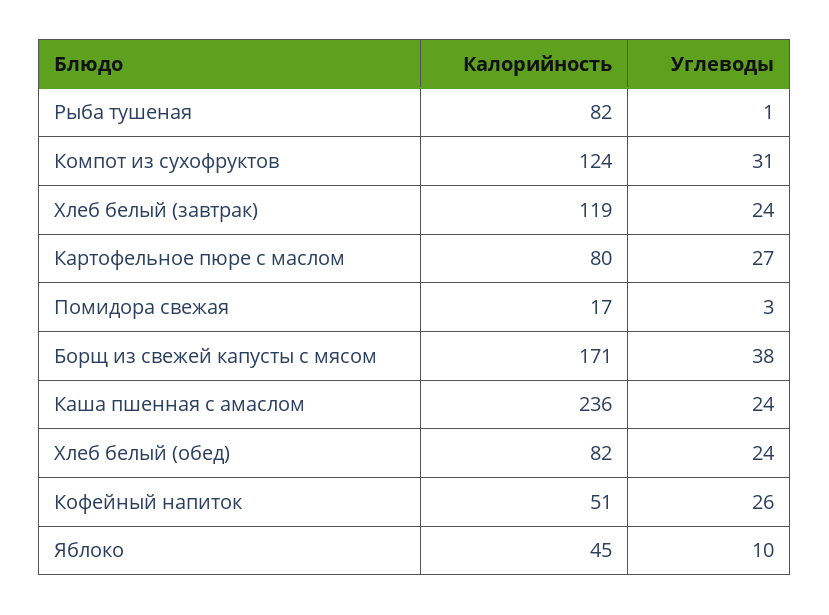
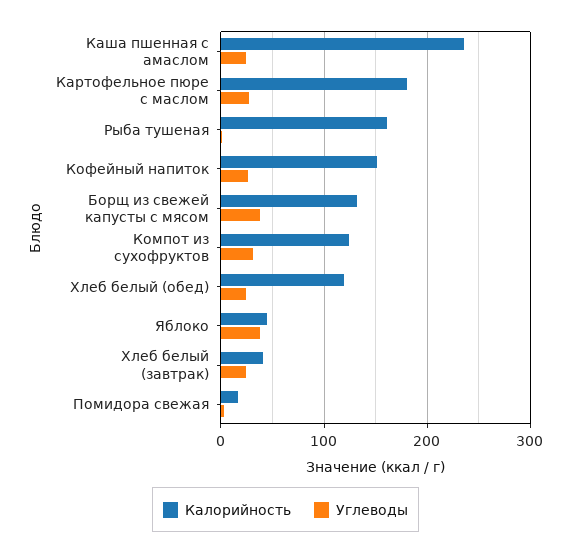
  {
    "Калорийность": {
-     "Рыба тушеная": 82,
+     "Рыба тушеная": 160,
      "Компот из сухофруктов": 124,
-     "Хлеб белый (завтрак)": 119,
+     "Хлеб белый (завтрак)": 40,
-     "Картофельное пюре с маслом": 80,
+     "Картофельное пюре с маслом": 180,
      "Помидора свежая": 17,
-     "Борщ из свежей капусты с мясом": 171,
+     "Борщ из свежей капусты с мясом": 130,
      "Каша пшенная с амаслом": 236,
-     "Хлеб белый (обед)": 82,
+     "Хлеб белый (обед)": 120,
-     "Кофейный напиток": 51,
+     "Кофейный напиток": 150,
      "Яблоко": 45
    },
    "Углеводы": {
      "Рыба тушеная": 1,
      "Компот из сухофруктов": 31,
      "Хлеб белый (завтрак)": 24,
      "Картофельное пюре с маслом": 27,
      "Помидора свежая": 3,
      "Борщ из свежей капусты с мясом": 38,
      "Каша пшенная с амаслом": 24,
      "Хлеб белый (обед)": 24,
      "Кофейный напиток": 26,
-     "Яблоко": 10
+     "Яблоко": 40
    }
  }

